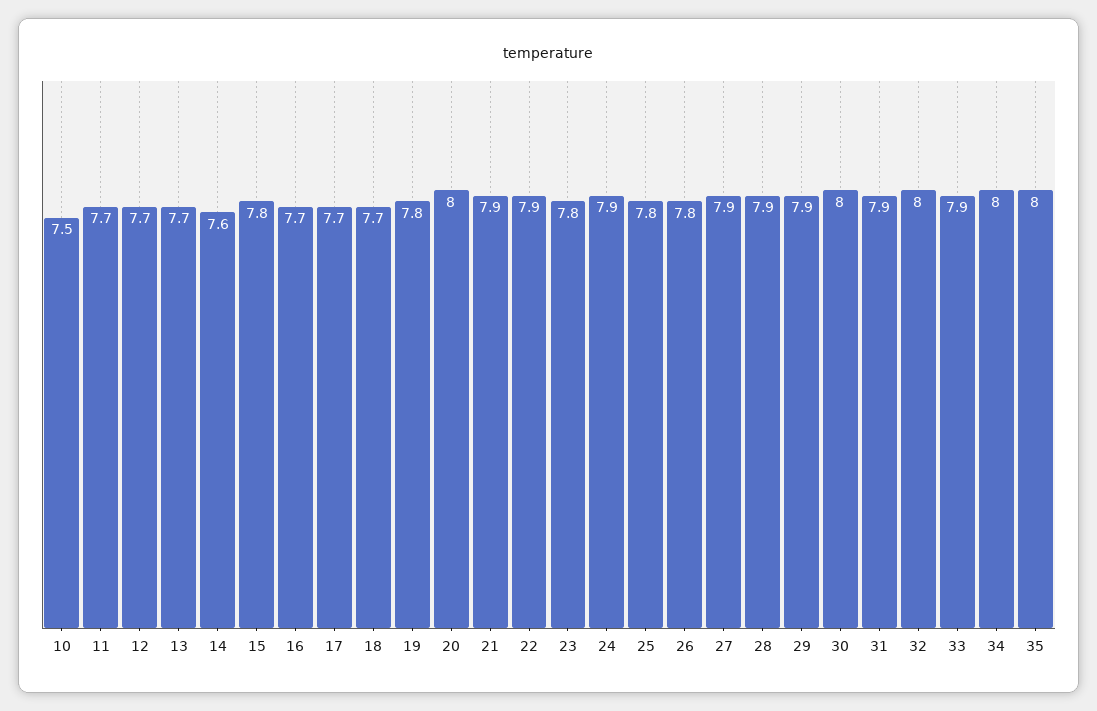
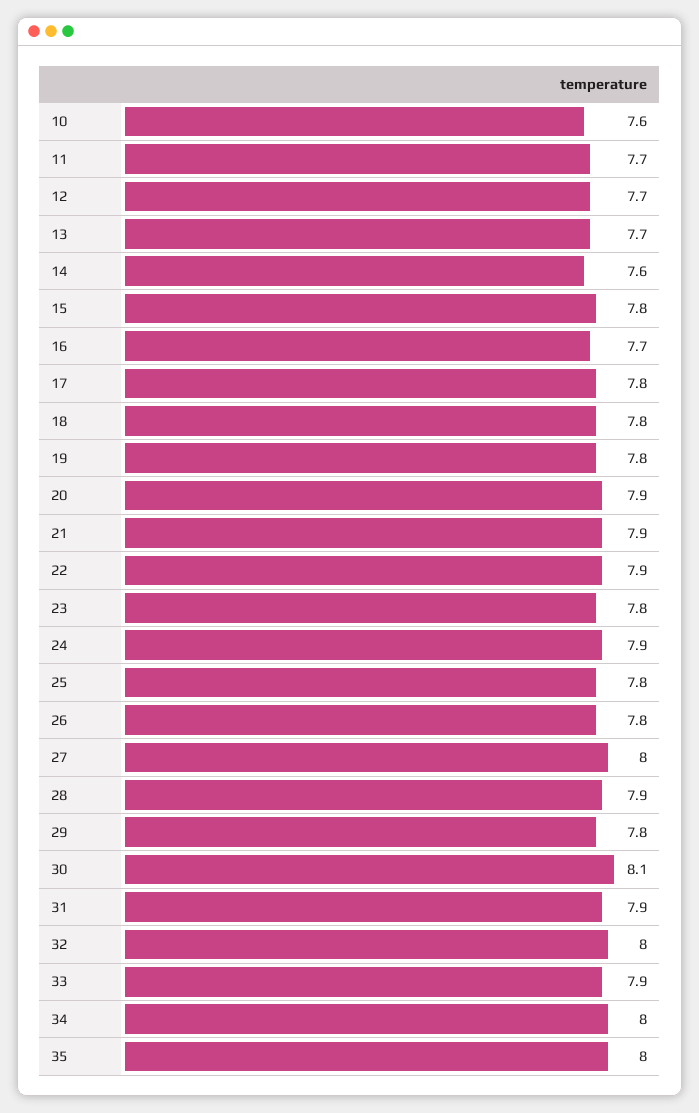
  {
-   "10": 7.5,
+   "10": 7.6,
    "11": 7.7,
    "12": 7.7,
    "13": 7.7,
    "14": 7.6,
    "15": 7.8,
    "16": 7.7,
-   "17": 7.7,
+   "17": 7.8,
-   "18": 7.7,
+   "18": 7.8,
    "19": 7.8,
-   "20": 8,
+   "20": 7.9,
    "21": 7.9,
    "22": 7.9,
    "23": 7.8,
    "24": 7.9,
    "25": 7.8,
    "26": 7.8,
-   "27": 7.9,
+   "27": 8,
    "28": 7.9,
-   "29": 7.9,
+   "29": 7.8,
-   "30": 8,
+   "30": 8.1,
    "31": 7.9,
    "32": 8,
    "33": 7.9,
    "34": 8,
    "35": 8
  }

